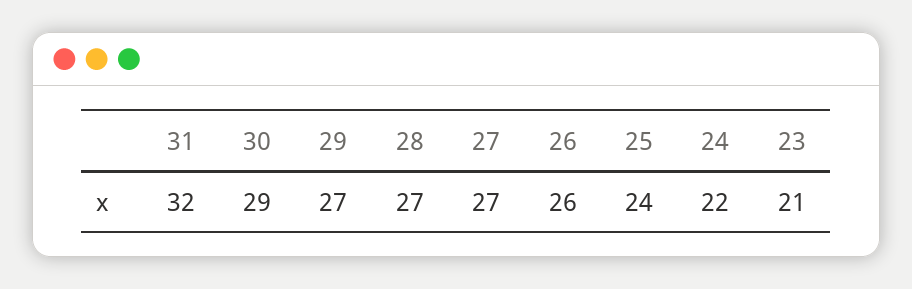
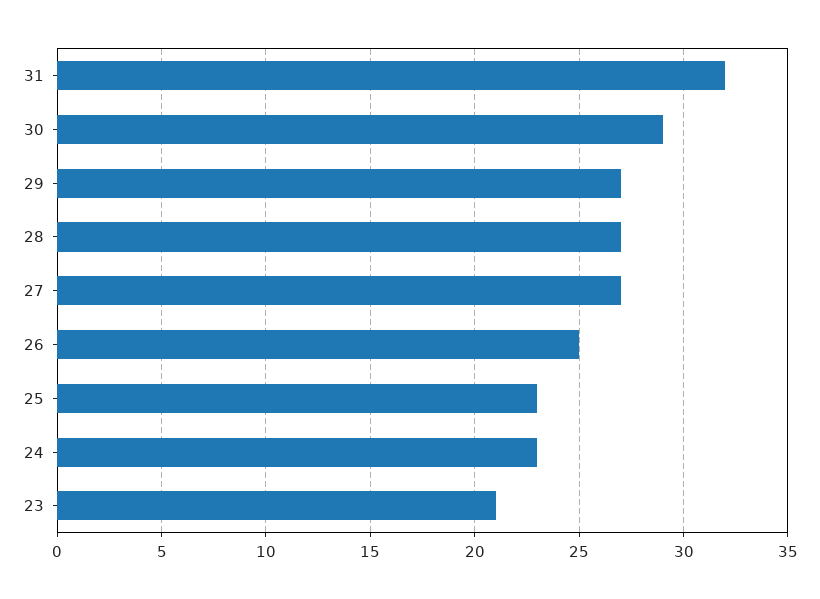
  {
    "31": 32,
    "30": 29,
    "29": 27,
    "28": 27,
    "27": 27,
-   "26": 26,
+   "26": 25,
-   "25": 24,
+   "25": 23,
-   "24": 22,
+   "24": 23,
    "23": 21
  }

